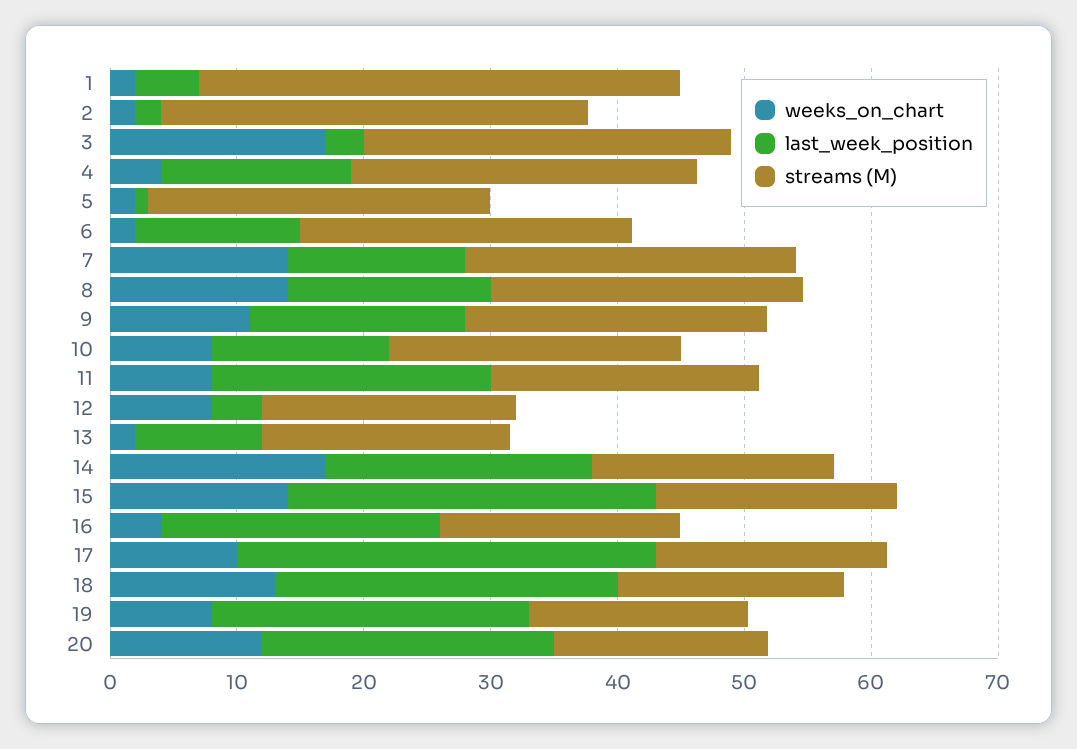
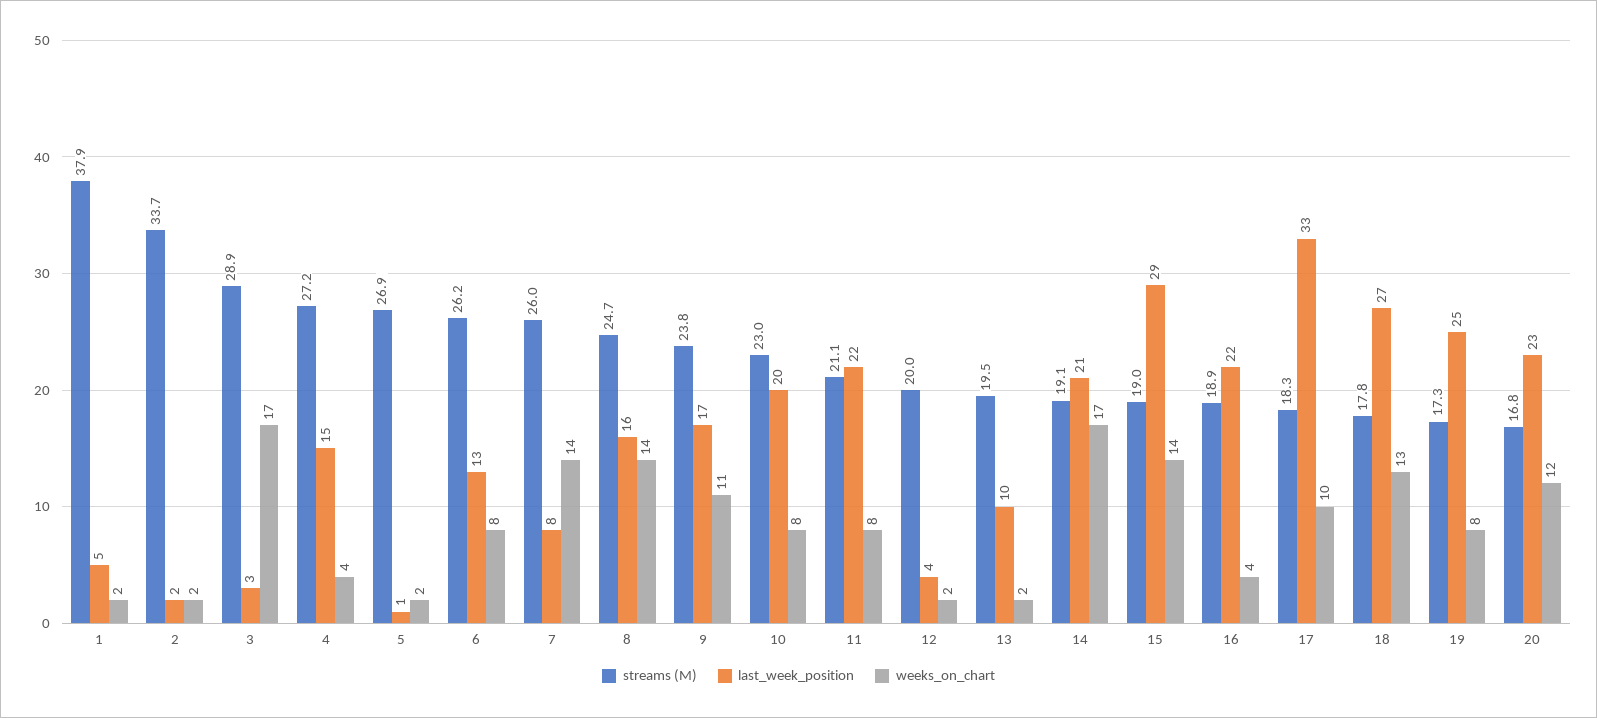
  {
    "weeks_on_chart": {
      "1": 2,
      "2": 2,
      "3": 17,
      "4": 4,
      "5": 2,
-     "6": 2,
+     "6": 8,
      "7": 14,
      "8": 14,
      "9": 11,
      "10": 8,
      "11": 8,
-     "12": 8,
+     "12": 2,
      "13": 2,
      "14": 17,
      "15": 14,
      "16": 4,
      "17": 10,
      "18": 13,
      "19": 8,
      "20": 12
    },
    "last_week_position": {
      "1": 5,
      "2": 2,
      "3": 3,
      "4": 15,
      "5": 1,
      "6": 13,
-     "7": 14,
+     "7": 8,
      "8": 16,
      "9": 17,
-     "10": 14,
+     "10": 20,
      "11": 22,
      "12": 4,
      "13": 10,
      "14": 21,
      "15": 29,
      "16": 22,
      "17": 33,
      "18": 27,
      "19": 25,
      "20": 23
    },
    "streams (M)": {
      "1": 37.9,
      "2": 33.7,
      "3": 28.9,
      "4": 27.2,
      "5": 26.9,
      "6": 26.2,
      "7": 26,
      "8": 24.7,
      "9": 23.8,
      "10": 23,
      "11": 21.1,
      "12": 20,
      "13": 19.5,
      "14": 19.1,
      "15": 19,
      "16": 18.9,
      "17": 18.3,
      "18": 17.8,
      "19": 17.3,
      "20": 16.8
    }
  }

